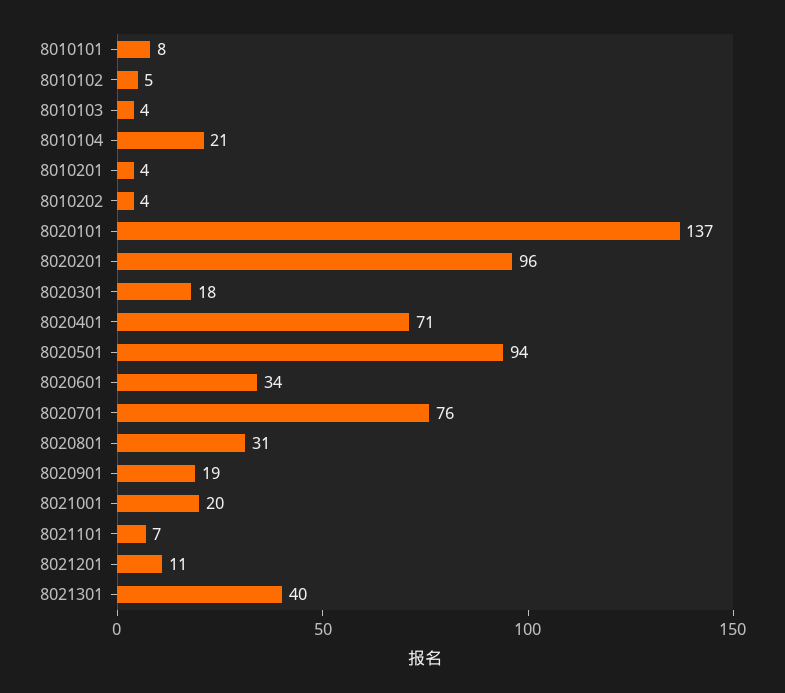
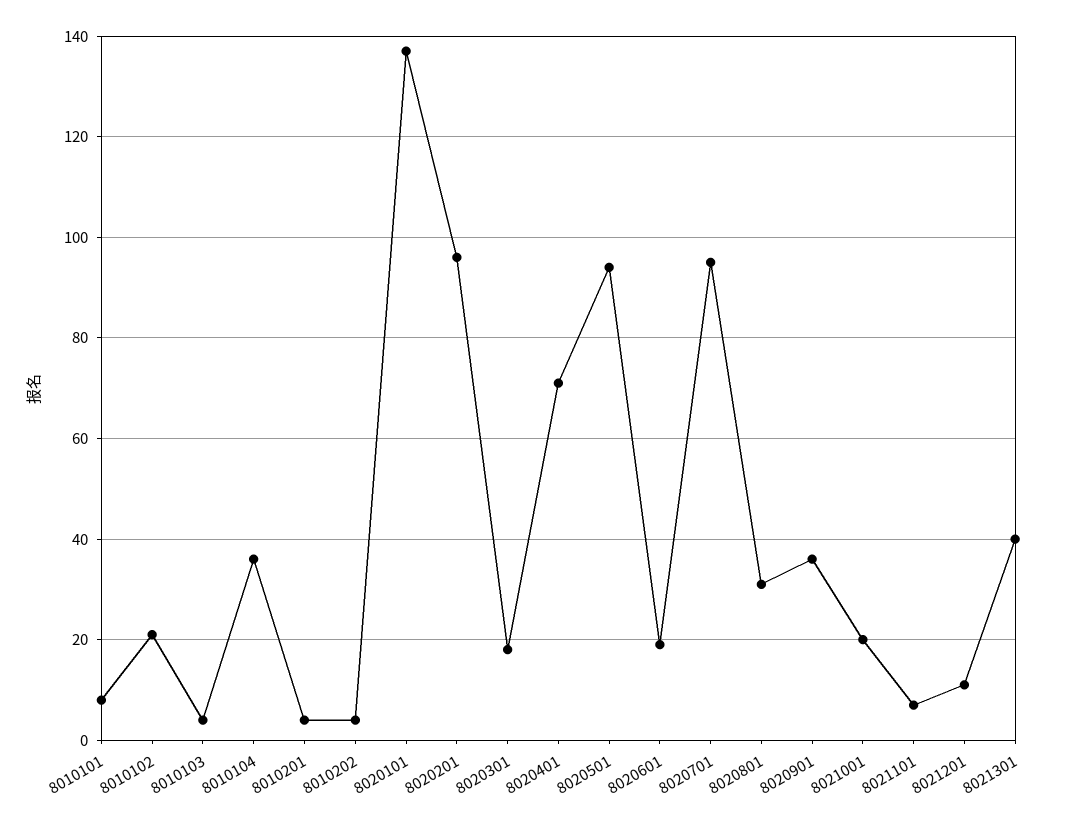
  {
    "8010101": 8,
-   "8010102": 5,
+   "8010102": 20,
    "8010103": 4,
-   "8010104": 21,
+   "8010104": 35,
    "8010201": 4,
    "8010202": 4,
    "8020101": 137,
    "8020201": 96,
    "8020301": 18,
    "8020401": 71,
    "8020501": 94,
-   "8020601": 34,
+   "8020601": 20,
-   "8020701": 76,
+   "8020701": 95,
    "8020801": 31,
-   "8020901": 19,
+   "8020901": 35,
    "8021001": 20,
    "8021101": 7,
    "8021201": 11,
    "8021301": 40
  }

